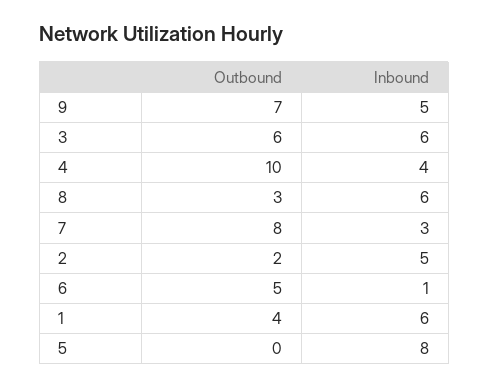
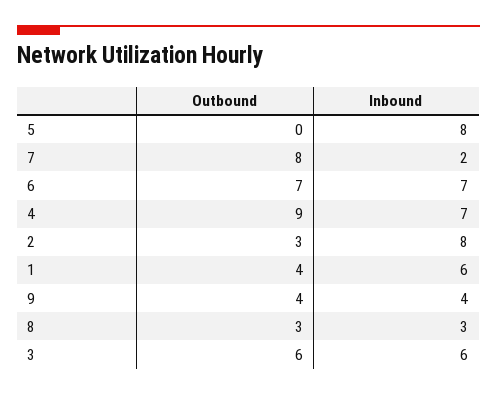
  {
    "Outbound": {
-     "9": 7,
+     "9": 4,
      "3": 6,
-     "4": 10,
+     "4": 9,
      "8": 3,
      "7": 8,
-     "2": 2,
+     "2": 3,
-     "6": 5,
+     "6": 7,
      "1": 4,
      "5": 0
    },
    "Inbound": {
-     "9": 5,
+     "9": 4,
      "3": 6,
-     "4": 4,
+     "4": 7,
-     "8": 6,
+     "8": 3,
-     "7": 3,
+     "7": 2,
-     "2": 5,
+     "2": 8,
-     "6": 1,
+     "6": 7,
      "1": 6,
      "5": 8
    }
  }

